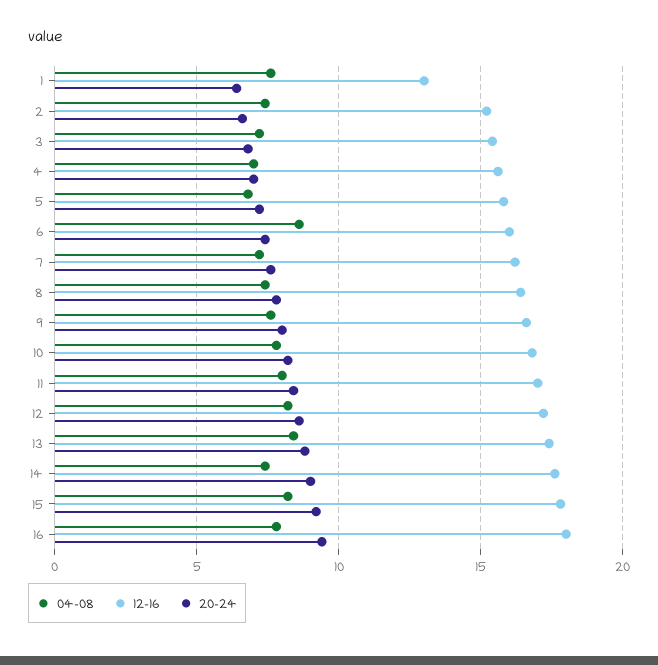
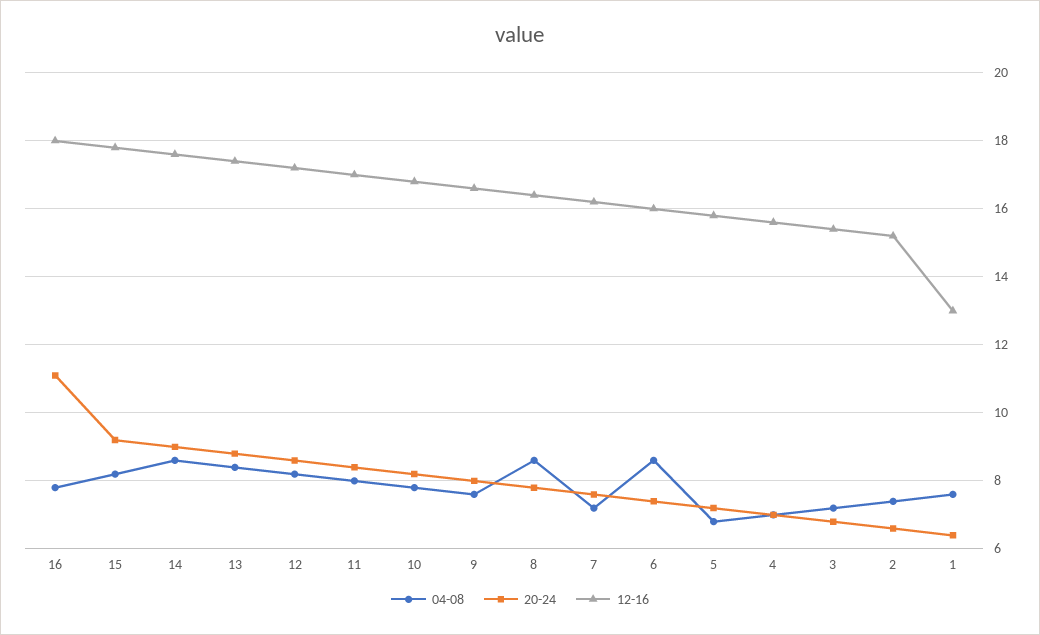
  {
    "04-08": {
      "1": 7.5,
      "2": 7.5,
      "3": 7,
      "4": 7,
      "5": 7,
      "6": 8.5,
      "7": 7,
-     "8": 7.5,
+     "8": 8.5,
      "9": 7.5,
      "10": 8,
      "11": 8,
      "12": 8,
      "13": 8.5,
-     "14": 7.5,
+     "14": 8.5,
      "15": 8,
      "16": 8
    },
    "12-16": {
      "1": 13,
      "2": 15,
      "3": 15.5,
      "4": 15.5,
      "5": 16,
      "6": 16,
      "7": 16,
      "8": 16.5,
      "9": 16.5,
      "10": 17,
      "11": 17,
      "12": 17,
      "13": 17.5,
      "14": 17.5,
      "15": 18,
      "16": 18
    },
    "20-24": {
      "1": 6.5,
      "2": 6.5,
      "3": 7,
      "4": 7,
      "5": 7,
      "6": 7.5,
      "7": 7.5,
      "8": 8,
      "9": 8,
      "10": 8,
      "11": 8.5,
      "12": 8.5,
      "13": 9,
      "14": 9,
      "15": 9,
-     "16": 9.5
+     "16": 11
    }
  }

